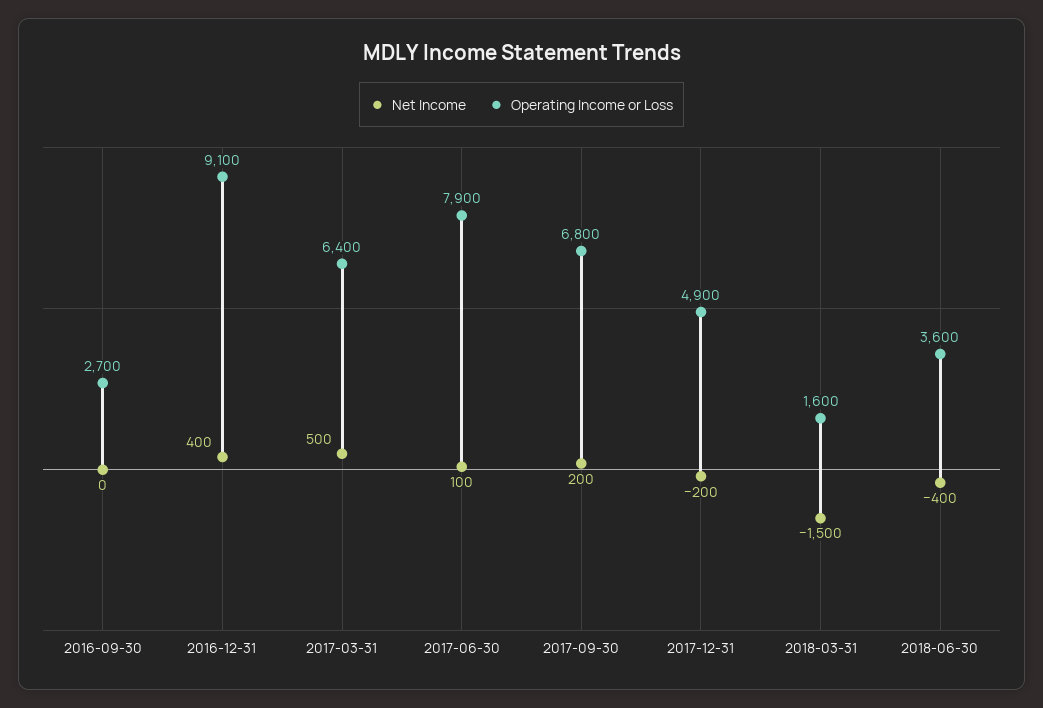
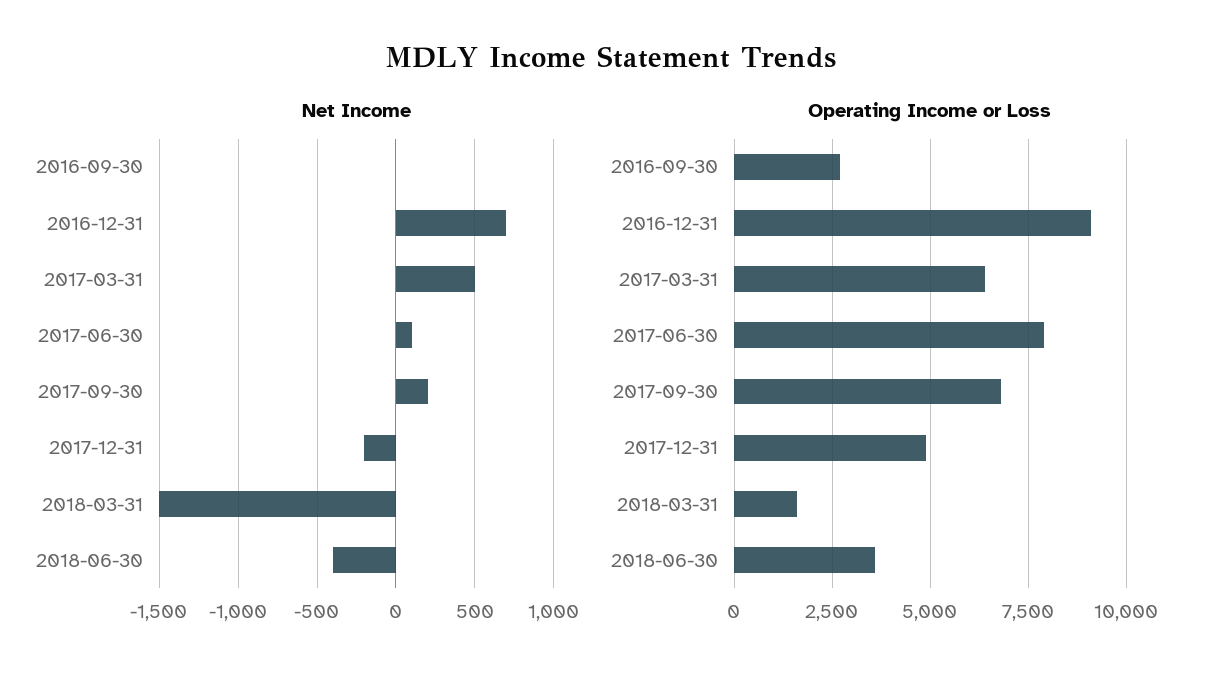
  {
    "Net Income": {
      "2016-09-30": 0,
-     "2016-12-31": 400,
+     "2016-12-31": 700,
      "2017-03-31": 500,
      "2017-06-30": 100,
      "2017-09-30": 200,
      "2017-12-31": -200,
      "2018-03-31": -1500,
      "2018-06-30": -400
    },
    "Operating Income or Loss": {
      "2016-09-30": 2700,
      "2016-12-31": 9100,
      "2017-03-31": 6400,
      "2017-06-30": 7900,
      "2017-09-30": 6800,
      "2017-12-31": 4900,
      "2018-03-31": 1600,
      "2018-06-30": 3600
    }
  }

